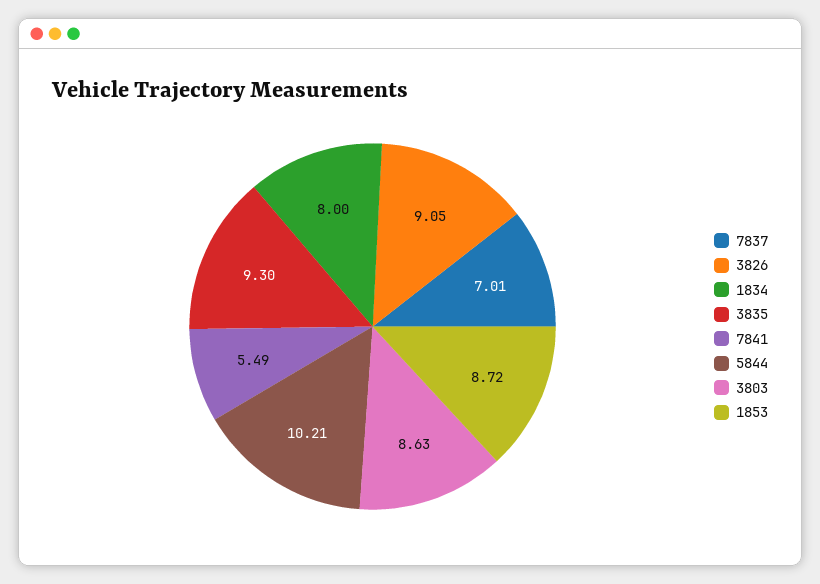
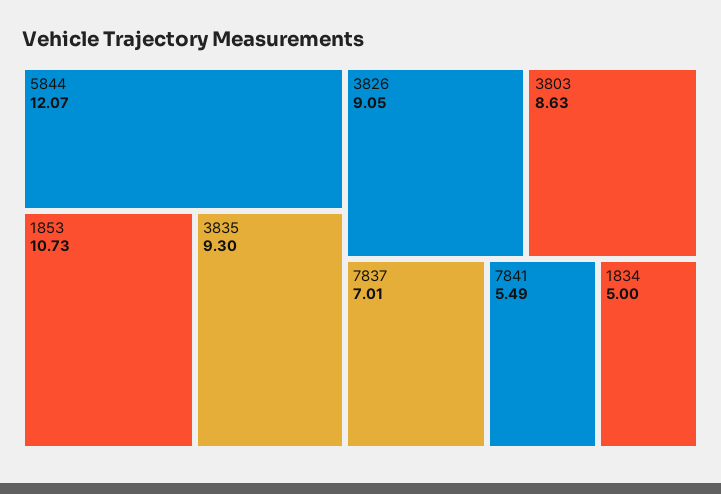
  {
    "7837": 7.01,
    "3826": 9.05,
-   "1834": 8,
+   "1834": 5,
    "3835": 9.3,
    "7841": 5.49,
-   "5844": 10.21,
+   "5844": 12.07,
    "3803": 8.63,
-   "1853": 8.72
+   "1853": 10.73
  }

